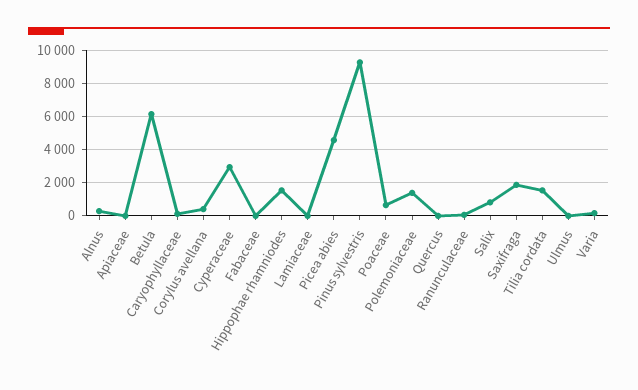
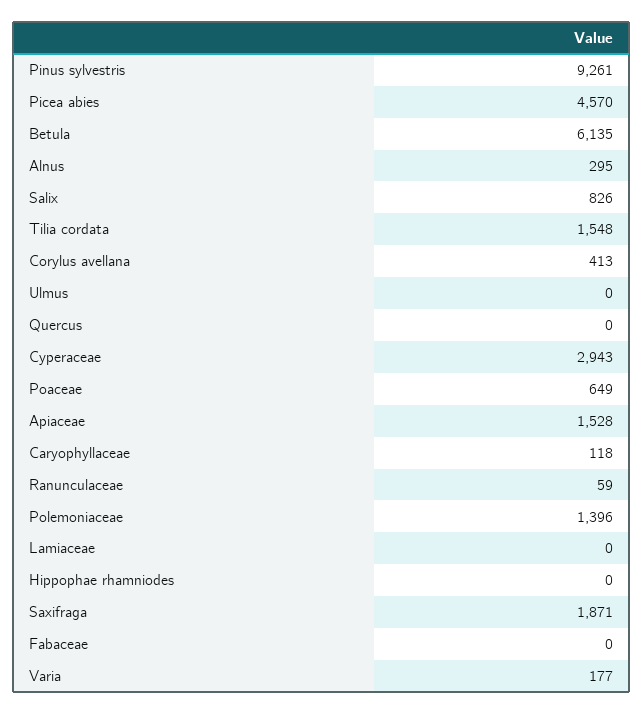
  {
    "Alnus": 295,
-   "Apiaceae": 0,
+   "Apiaceae": 1528,
    "Betula": 6135,
    "Caryophyllaceae": 118,
    "Corylus avellana": 413,
    "Cyperaceae": 2943,
    "Fabaceae": 0,
-   "Hippophae rhamniodes": 1500,
+   "Hippophae rhamniodes": 0,
    "Lamiaceae": 0,
    "Picea abies": 4570,
    "Pinus sylvestris": 9261,
    "Poaceae": 649,
    "Polemoniaceae": 1396,
    "Quercus": 0,
    "Ranunculaceae": 59,
    "Salix": 826,
    "Saxifraga": 1871,
    "Tilia cordata": 1548,
    "Ulmus": 0,
    "Varia": 177
  }

